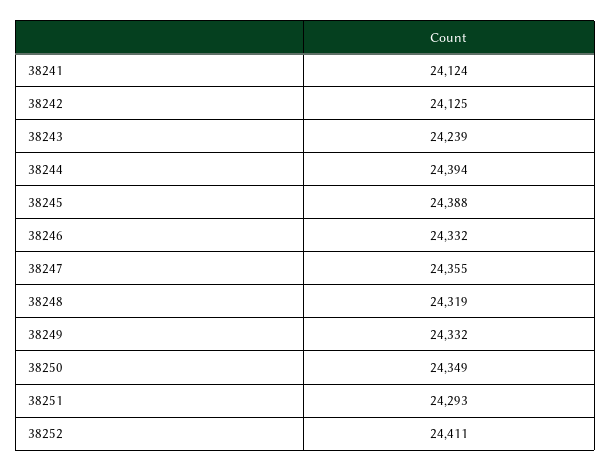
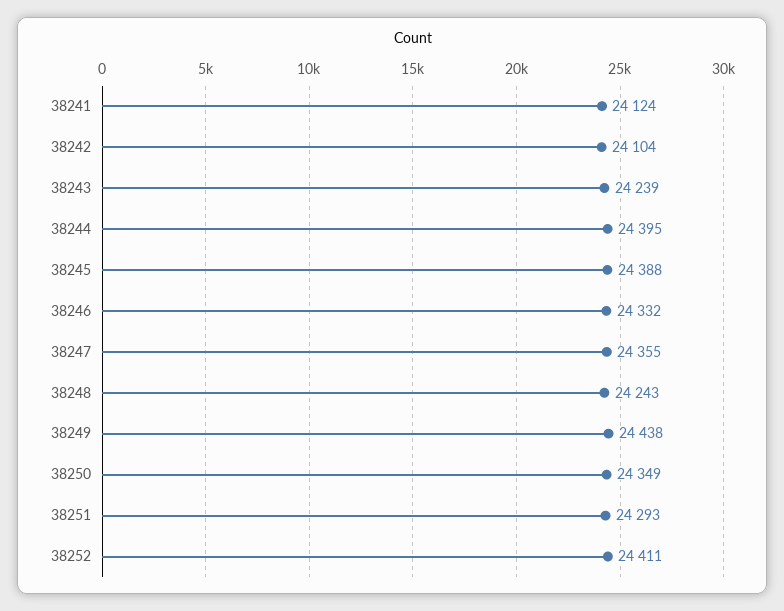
  {
    "38241": 24124,
-   "38242": 24125,
+   "38242": 24104,
    "38243": 24239,
-   "38244": 24394,
+   "38244": 24395,
    "38245": 24388,
    "38246": 24332,
    "38247": 24355,
-   "38248": 24319,
+   "38248": 24243,
-   "38249": 24332,
+   "38249": 24438,
    "38250": 24349,
    "38251": 24293,
    "38252": 24411
  }

